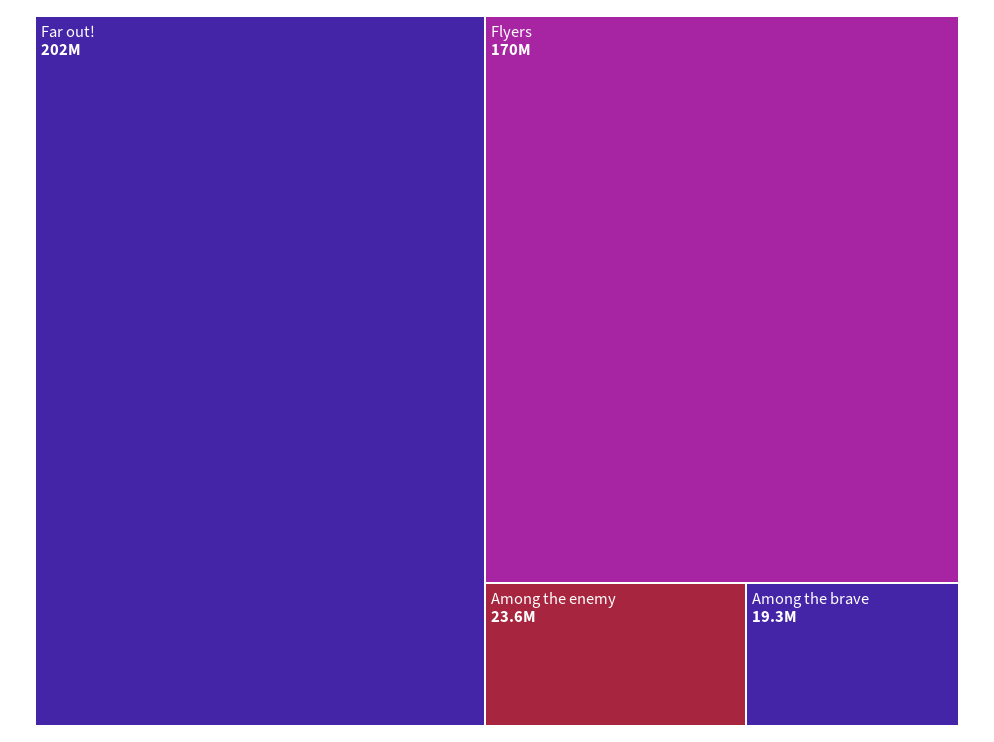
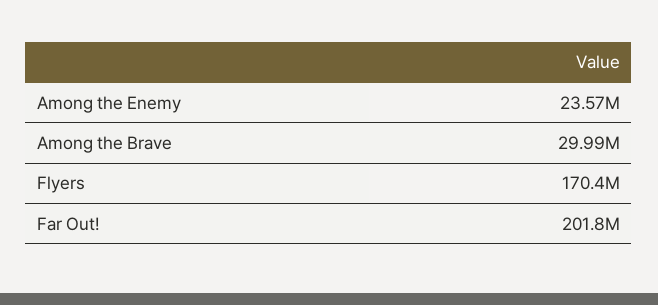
  {
    "Far out!": 201800000,
    "Flyers": 170400000,
    "Among the enemy": 23570000,
-   "Among the brave": 19300000
+   "Among the brave": 29990000
  }

